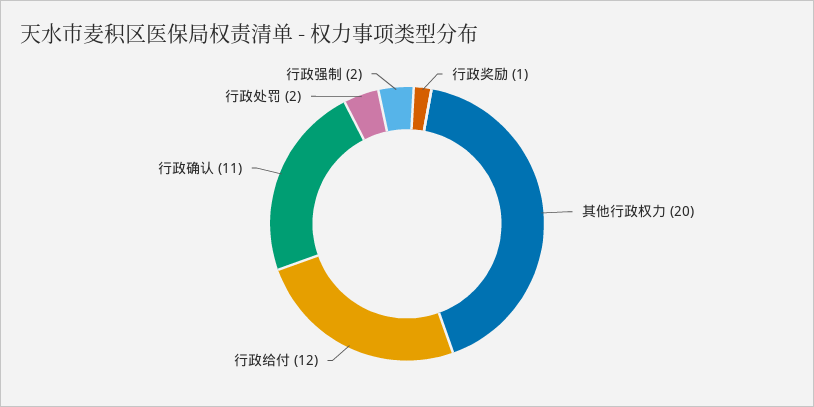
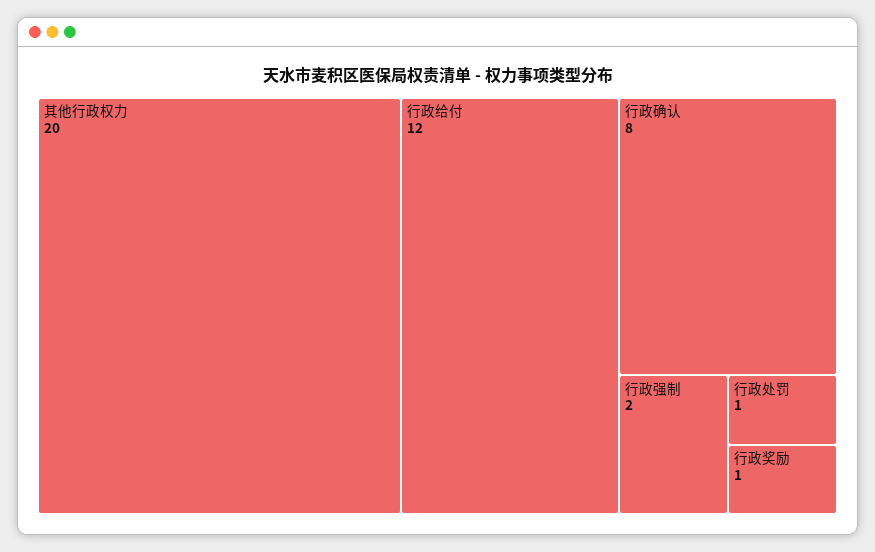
  {
    "行政奖励": 1,
    "其他行政权力": 20,
    "行政给付": 12,
-   "行政确认": 11,
+   "行政确认": 8,
-   "行政处罚": 2,
+   "行政处罚": 1,
    "行政强制": 2
  }

